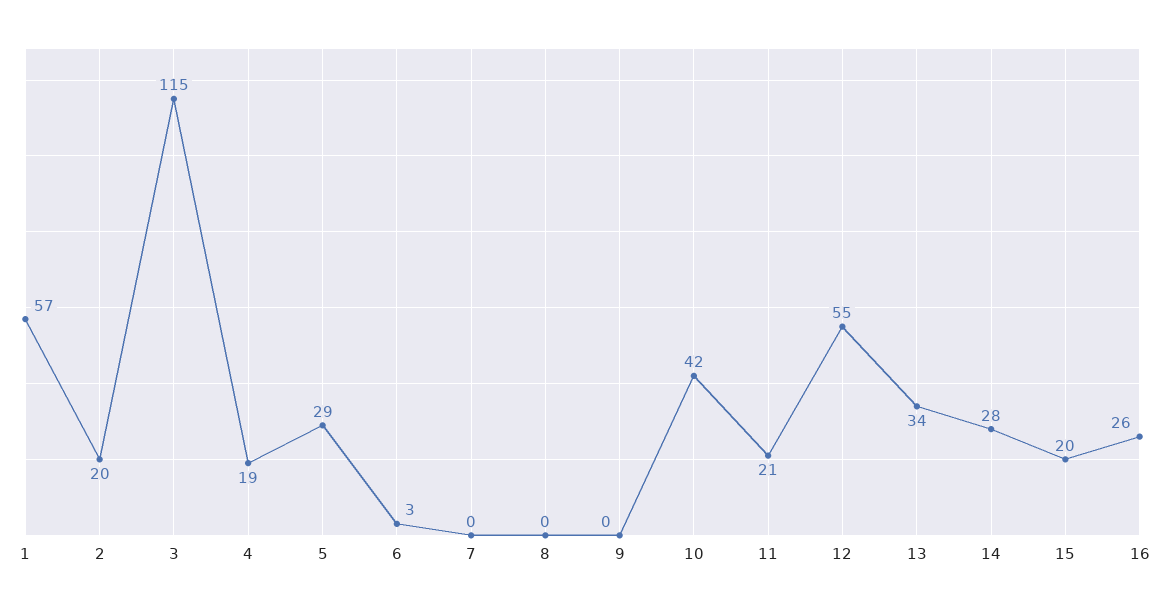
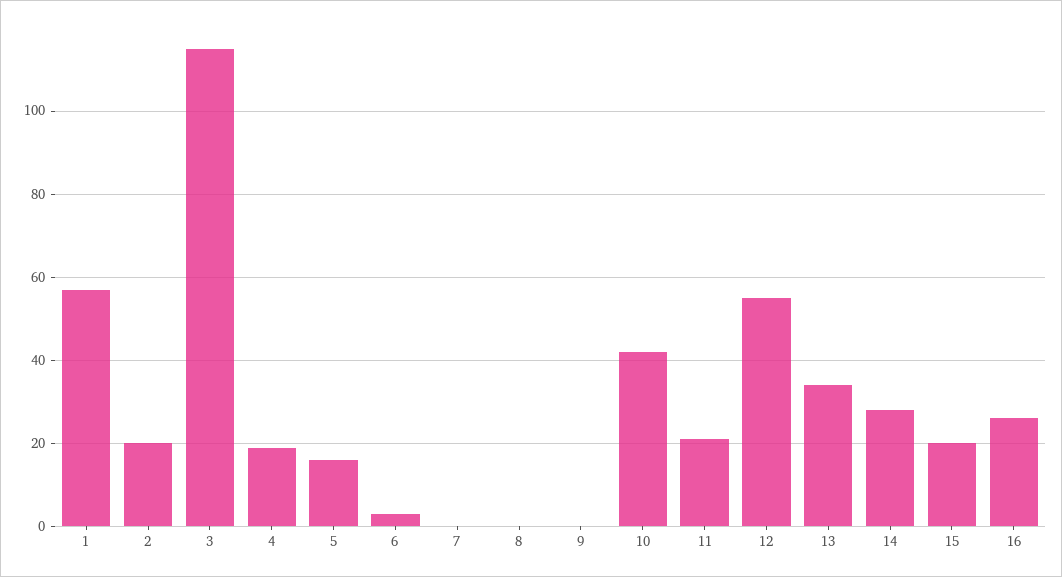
  {
    "1": 57,
    "2": 20,
    "3": 115,
    "4": 19,
-   "5": 29,
+   "5": 15,
    "6": 3,
    "7": 0,
    "8": 0,
    "9": 0,
    "10": 42,
    "11": 21,
    "12": 55,
    "13": 34,
    "14": 28,
    "15": 20,
    "16": 26
  }

